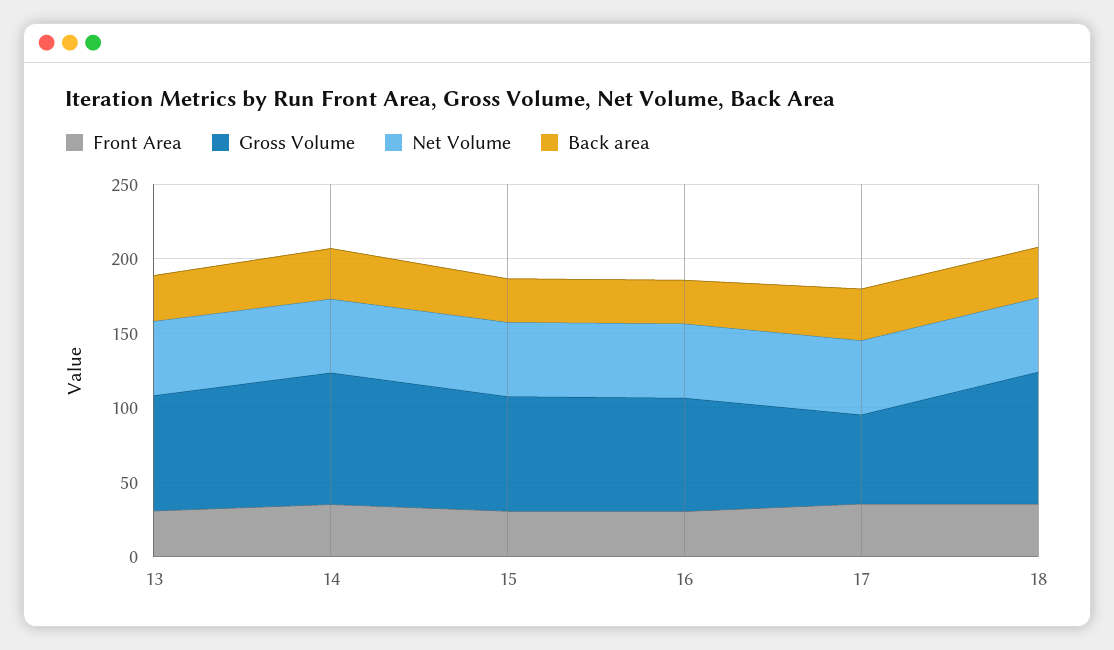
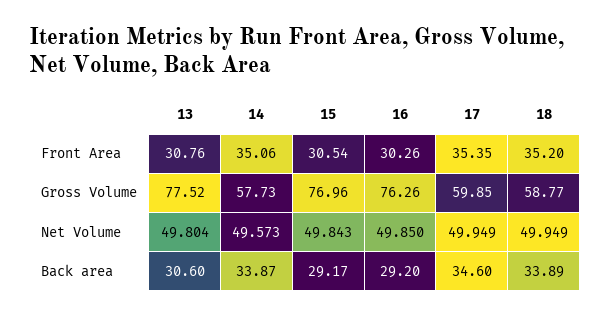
  {
    "Front Area": {
      "13": 30.76,
      "14": 35.06,
      "15": 30.54,
      "16": 30.26,
      "17": 35.35,
      "18": 35.2
    },
    "Gross Volume": {
      "13": 77.52,
-     "14": 90,
+     "14": 57.73,
      "15": 76.96,
      "16": 76.26,
      "17": 59.85,
-     "18": 90
+     "18": 58.77
    },
    "Net Volume": {
      "13": 49.804,
      "14": 49.573,
      "15": 49.843,
      "16": 49.85,
      "17": 49.949,
      "18": 49.949
    },
    "Back area": {
      "13": 30.6,
      "14": 33.87,
      "15": 29.17,
      "16": 29.2,
      "17": 34.6,
      "18": 33.89
    }
  }

